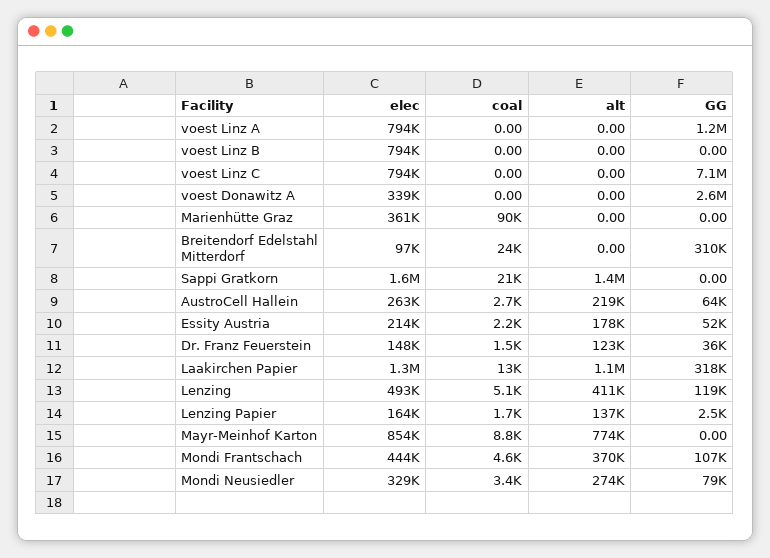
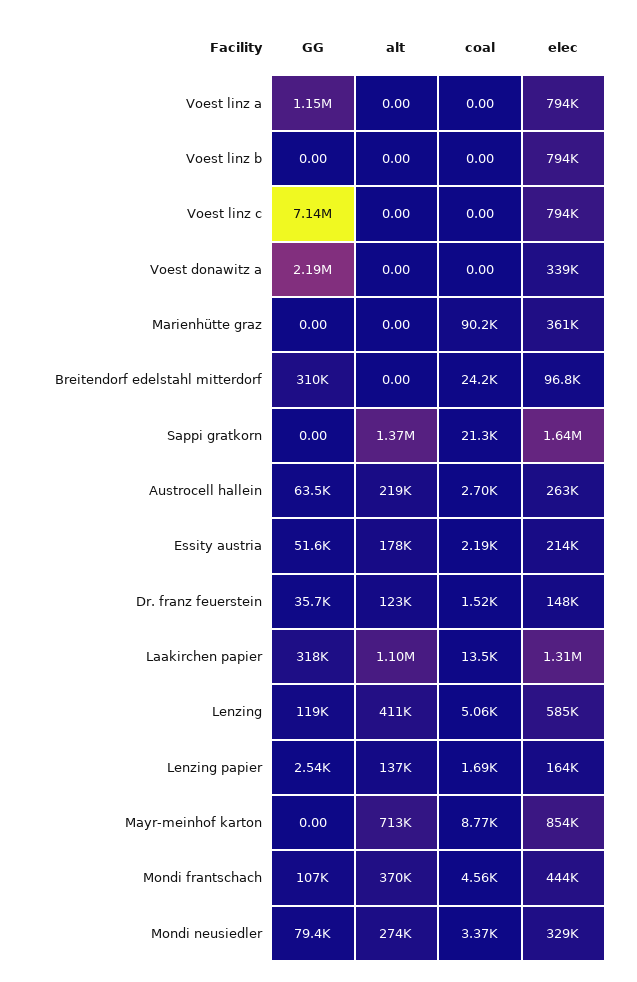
  {
    "elec": {
      "voest Linz A": 794000,
      "voest Linz B": 794000,
      "voest Linz C": 794000,
      "voest Donawitz A": 339000,
      "Marienhütte Graz": 361000,
      "Breitendorf Edelstahl Mitterdorf": 96800,
      "Sappi Gratkorn": 1640000,
      "AustroCell Hallein": 263000,
      "Essity Austria": 214000,
      "Dr. Franz Feuerstein": 148000,
      "Laakirchen Papier": 1310000,
-     "Lenzing": 493000,
+     "Lenzing": 585000,
      "Lenzing Papier": 164000,
      "Mayr-Meinhof Karton": 854000,
      "Mondi Frantschach": 444000,
      "Mondi Neusiedler": 329000
    },
    "coal": {
      "voest Linz A": 0,
      "voest Linz B": 0,
      "voest Linz C": 0,
      "voest Donawitz A": 0,
      "Marienhütte Graz": 90200,
      "Breitendorf Edelstahl Mitterdorf": 24200,
      "Sappi Gratkorn": 21300,
      "AustroCell Hallein": 2700,
      "Essity Austria": 2190,
      "Dr. Franz Feuerstein": 1520,
      "Laakirchen Papier": 13500,
      "Lenzing": 5060,
      "Lenzing Papier": 1690,
      "Mayr-Meinhof Karton": 8770,
      "Mondi Frantschach": 4560,
      "Mondi Neusiedler": 3370
    },
    "alt": {
      "voest Linz A": 0,
      "voest Linz B": 0,
      "voest Linz C": 0,
      "voest Donawitz A": 0,
      "Marienhütte Graz": 0,
      "Breitendorf Edelstahl Mitterdorf": 0,
      "Sappi Gratkorn": 1370000,
      "AustroCell Hallein": 219000,
      "Essity Austria": 178000,
      "Dr. Franz Feuerstein": 123000,
      "Laakirchen Papier": 1100000,
      "Lenzing": 411000,
      "Lenzing Papier": 137000,
-     "Mayr-Meinhof Karton": 774000,
+     "Mayr-Meinhof Karton": 713000,
      "Mondi Frantschach": 370000,
      "Mondi Neusiedler": 274000
    },
    "GG": {
      "voest Linz A": 1150000,
      "voest Linz B": 0,
      "voest Linz C": 7140000,
-     "voest Donawitz A": 2600000,
+     "voest Donawitz A": 2190000,
      "Marienhütte Graz": 0,
      "Breitendorf Edelstahl Mitterdorf": 310000,
      "Sappi Gratkorn": 0,
      "AustroCell Hallein": 63500,
      "Essity Austria": 51600,
      "Dr. Franz Feuerstein": 35700,
      "Laakirchen Papier": 318000,
      "Lenzing": 119000,
      "Lenzing Papier": 2540,
      "Mayr-Meinhof Karton": 0,
      "Mondi Frantschach": 107000,
      "Mondi Neusiedler": 79400
    }
  }

